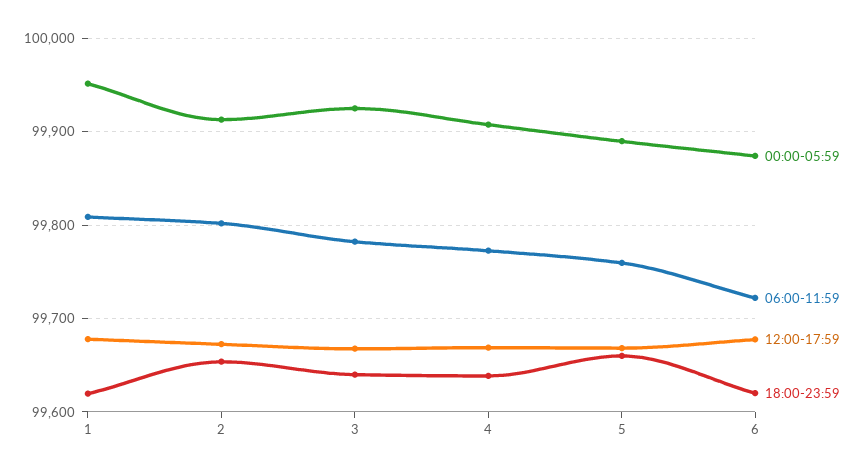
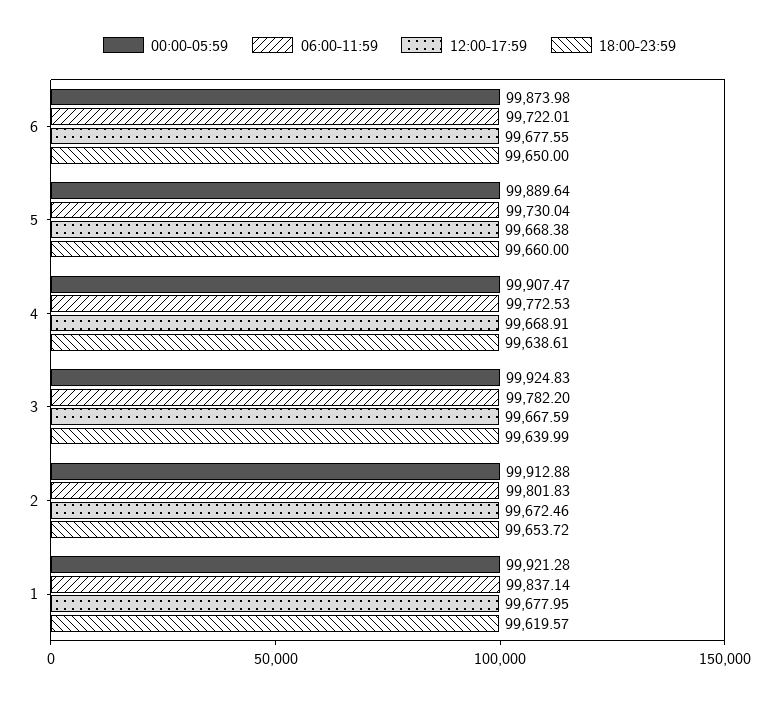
  {
    "00:00-05:59": {
-     "1": 99950,
+     "1": 99921.28,
      "2": 99912.88,
      "3": 99924.83,
      "4": 99907.47,
      "5": 99889.64,
      "6": 99873.98
    },
    "06:00-11:59": {
-     "1": 99810,
+     "1": 99837.14,
      "2": 99801.83,
      "3": 99782.2,
      "4": 99772.53,
-     "5": 99760,
+     "5": 99730.04,
      "6": 99722.01
    },
    "12:00-17:59": {
      "1": 99677.95,
      "2": 99672.46,
      "3": 99667.59,
      "4": 99668.91,
      "5": 99668.38,
      "6": 99677.55
    },
    "18:00-23:59": {
      "1": 99619.57,
      "2": 99653.72,
      "3": 99639.99,
      "4": 99638.61,
      "5": 99660,
-     "6": 99620
+     "6": 99650
    }
  }

